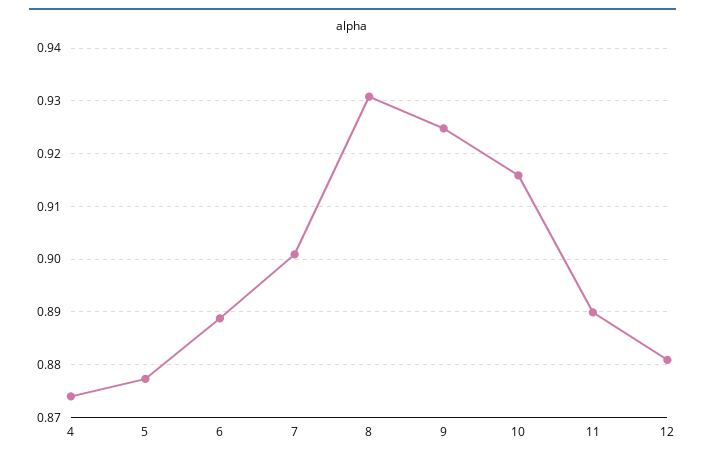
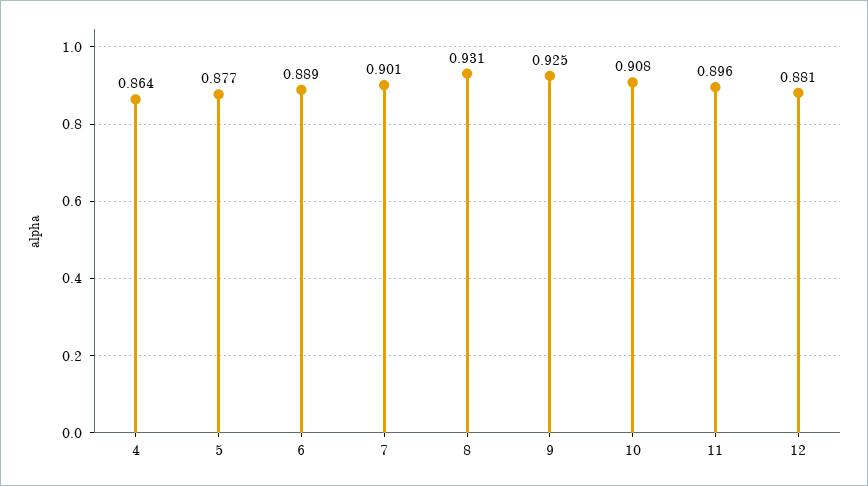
  {
-   "4": 0.874,
+   "4": 0.864,
    "5": 0.877,
    "6": 0.889,
    "7": 0.901,
    "8": 0.931,
    "9": 0.925,
-   "10": 0.916,
+   "10": 0.908,
-   "11": 0.89,
+   "11": 0.896,
    "12": 0.881
  }

